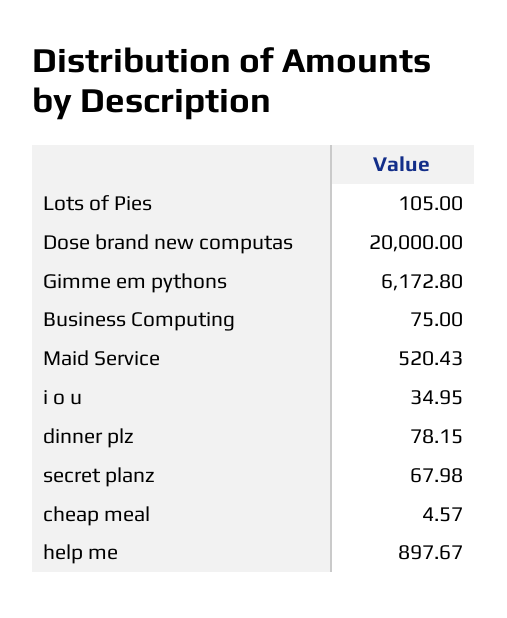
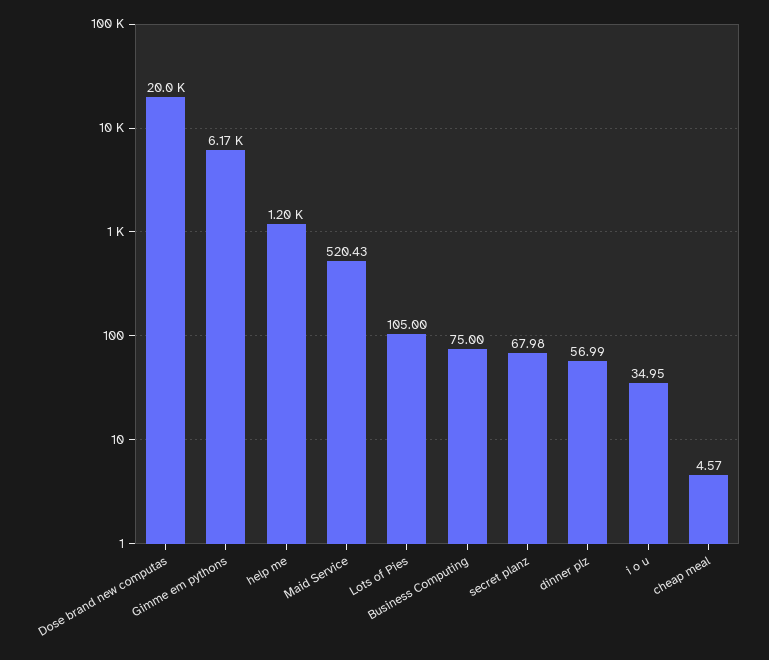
  {
    "Lots of Pies": 105,
    "Dose brand new computas": 20000,
    "Gimme em pythons": 6172.8,
    "Business Computing": 75,
    "Maid Service": 520.43,
    "i o u": 34.95,
-   "dinner plz": 78.15,
+   "dinner plz": 56.99,
    "secret planz": 67.98,
    "cheap meal": 4.57,
-   "help me": 897.67
+   "help me": 1200
  }

